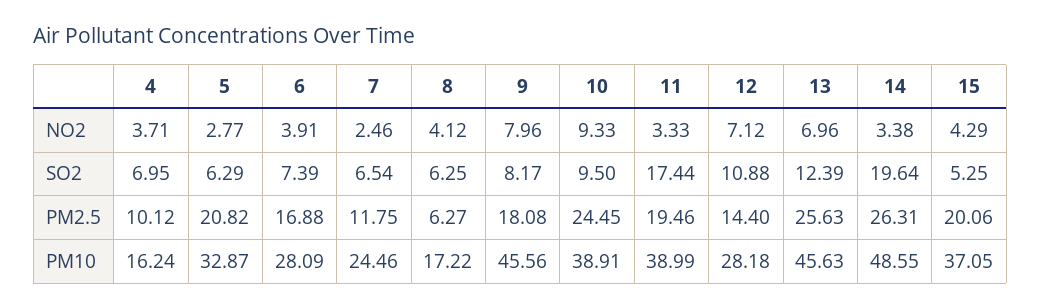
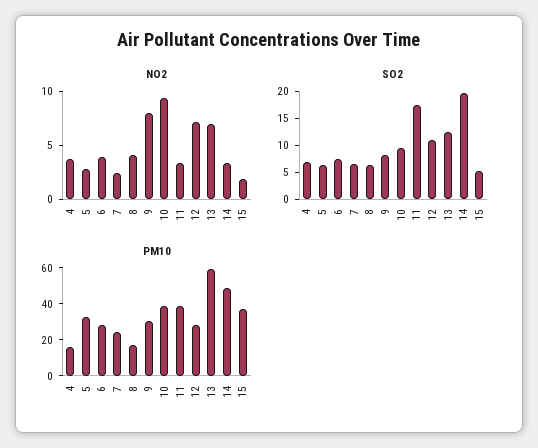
  {
    "NO2": {
      "4": 3.71,
      "5": 2.77,
      "6": 3.91,
      "7": 2.46,
      "8": 4.12,
      "9": 7.96,
      "10": 9.33,
      "11": 3.33,
      "12": 7.12,
      "13": 6.96,
      "14": 3.38,
-     "15": 4.29
+     "15": 2
    },
    "SO2": {
      "4": 6.95,
      "5": 6.29,
      "6": 7.39,
      "7": 6.54,
      "8": 6.25,
      "9": 8.17,
      "10": 9.5,
      "11": 17.44,
      "12": 10.88,
      "13": 12.39,
      "14": 19.64,
      "15": 5.25
    },
-   "PM2.5": {
-     "4": 10.12,
-     "5": 20.82,
-     "6": 16.88,
-     "7": 11.75,
-     "8": 6.27,
-     "9": 18.08,
-     "10": 24.45,
-     "11": 19.46,
-     "12": 14.4,
-     "13": 25.63,
-     "14": 26.31,
-     "15": 20.06
-   },
    "PM10": {
      "4": 16.24,
      "5": 32.87,
      "6": 28.09,
      "7": 24.46,
      "8": 17.22,
-     "9": 45.56,
+     "9": 30,
      "10": 38.91,
      "11": 38.99,
      "12": 28.18,
-     "13": 45.63,
+     "13": 60,
      "14": 48.55,
      "15": 37.05
    }
  }

